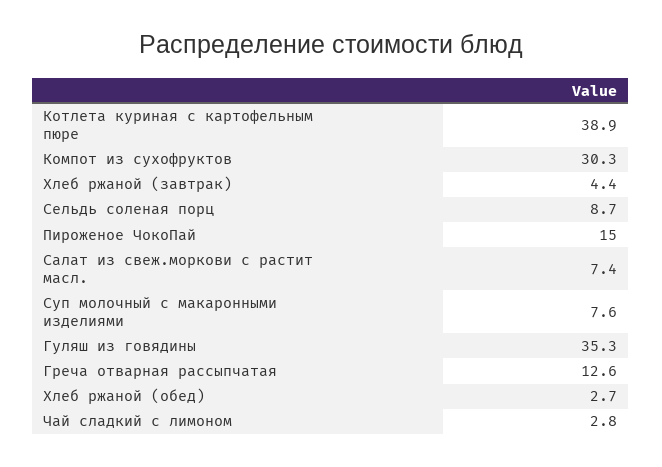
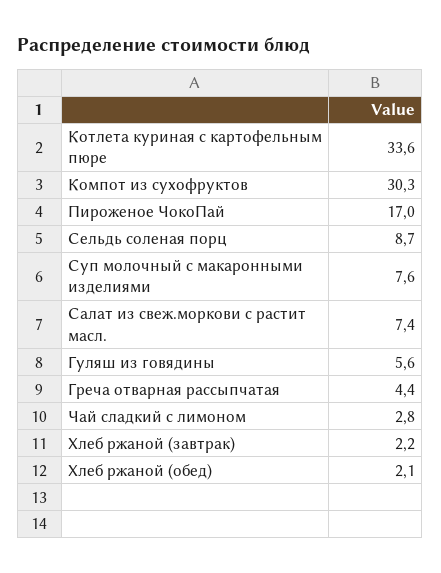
  {
-   "Котлета куриная с картофельным пюре": 38.9,
+   "Котлета куриная с картофельным пюре": 33.6,
    "Компот из сухофруктов": 30.3,
-   "Хлеб ржаной (завтрак)": 4.4,
+   "Хлеб ржаной (завтрак)": 2.2,
    "Сельдь соленая порц": 8.7,
-   "Пироженое ЧокоПай": 15,
+   "Пироженое ЧокоПай": 17,
    "Салат из свеж.моркови с растит масл.": 7.4,
    "Суп молочный с макаронными изделиями": 7.6,
-   "Гуляш из говядины": 35.3,
+   "Гуляш из говядины": 5.6,
-   "Греча отварная рассыпчатая": 12.6,
+   "Греча отварная рассыпчатая": 4.4,
-   "Хлеб ржаной (обед)": 2.7,
+   "Хлеб ржаной (обед)": 2.1,
    "Чай сладкий с лимоном": 2.8
  }

